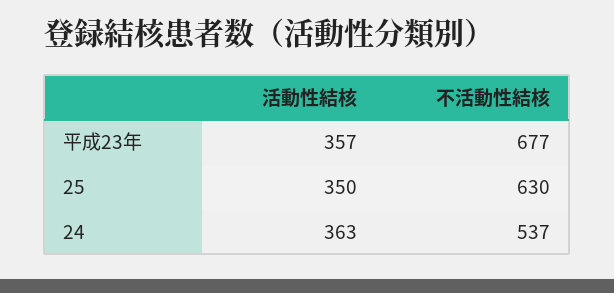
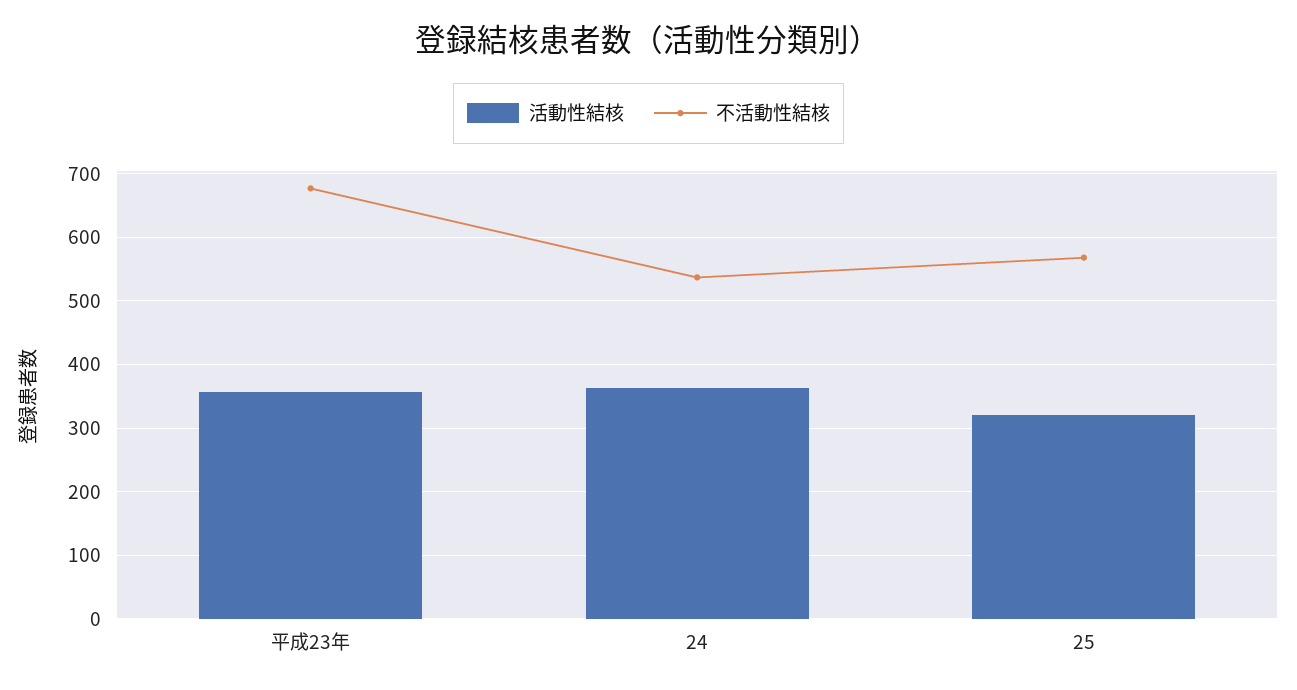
  {
    "活動性結核": {
      "平成23年": 357,
-     "25": 350,
+     "25": 320,
      "24": 363
    },
    "不活動性結核": {
      "平成23年": 677,
-     "25": 630,
+     "25": 570,
      "24": 537
    }
  }

